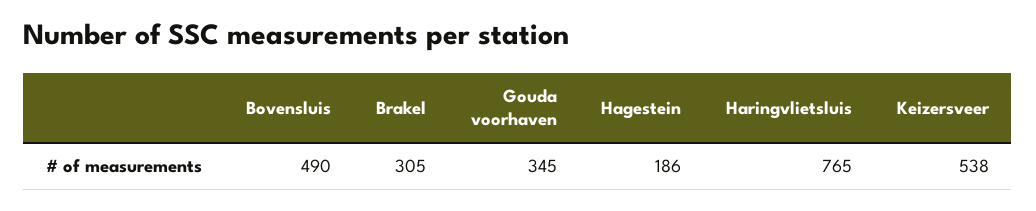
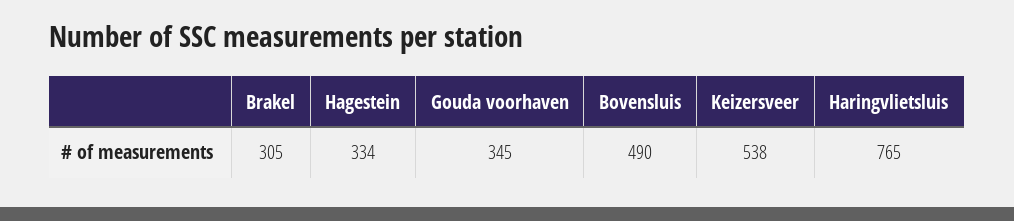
  {
    "Bovensluis": 490,
    "Brakel": 305,
    "Gouda voorhaven": 345,
-   "Hagestein": 186,
+   "Hagestein": 334,
    "Haringvlietsluis": 765,
    "Keizersveer": 538
  }

